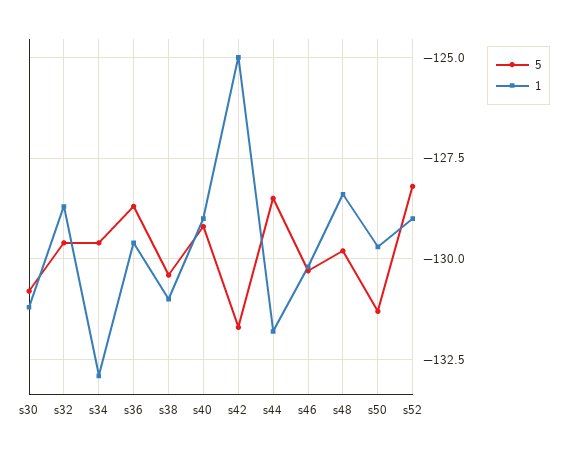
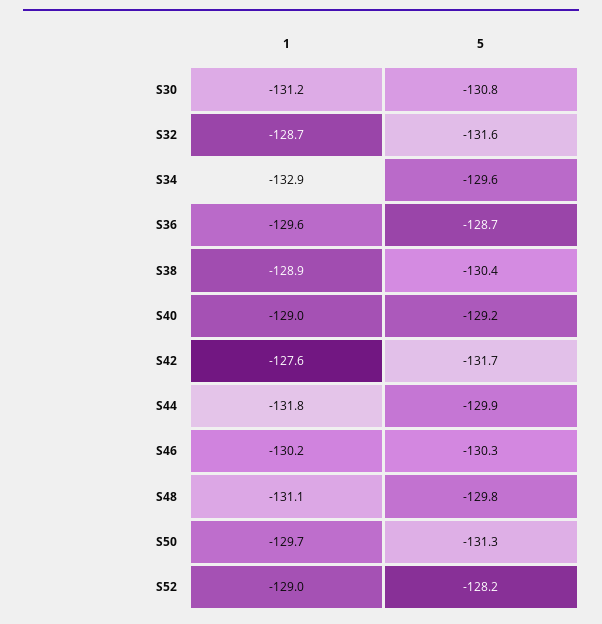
  {
    "5": {
      "s30": -130.8,
-     "s32": -129.5,
+     "s32": -131.6,
      "s34": -129.6,
      "s36": -128.7,
      "s38": -130.4,
      "s40": -129.2,
      "s42": -131.7,
-     "s44": -128.5,
+     "s44": -129.9,
      "s46": -130.3,
      "s48": -129.8,
      "s50": -131.3,
      "s52": -128.2
    },
    "1": {
      "s30": -131.2,
      "s32": -128.7,
      "s34": -132.9,
      "s36": -129.6,
-     "s38": -131,
+     "s38": -128.9,
      "s40": -129,
-     "s42": -125,
+     "s42": -127.6,
      "s44": -131.8,
      "s46": -130.2,
-     "s48": -128.5,
+     "s48": -131.1,
      "s50": -129.7,
      "s52": -129
    }
  }

